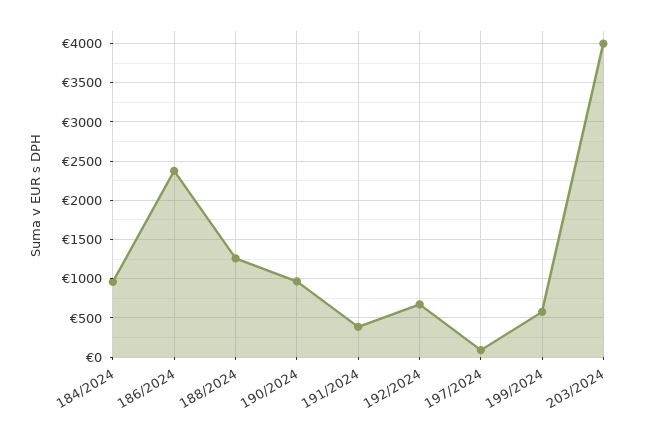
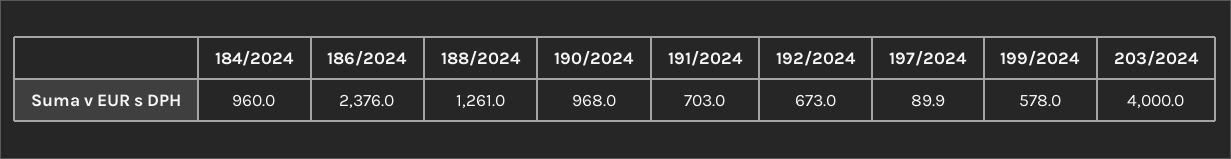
  {
    "184/2024": 960,
    "186/2024": 2376,
    "188/2024": 1261,
    "190/2024": 968,
-   "191/2024": 400,
+   "191/2024": 703,
    "192/2024": 673,
    "197/2024": 89.9,
    "199/2024": 578,
    "203/2024": 4000
  }

